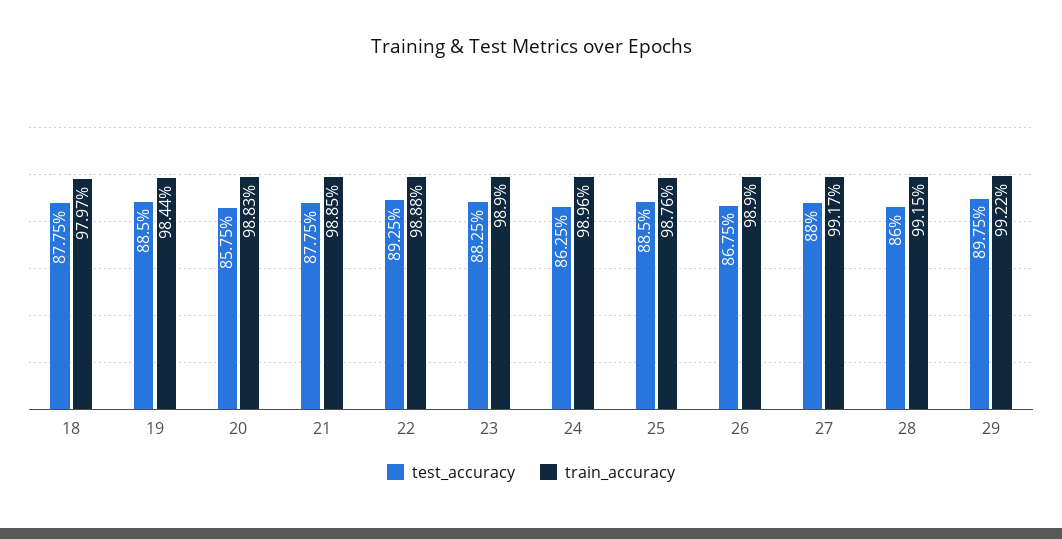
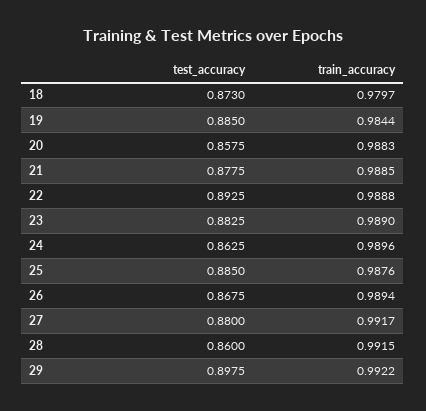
  {
    "test_accuracy": {
-     "18": 0.8775,
+     "18": 0.873,
      "19": 0.885,
      "20": 0.8575,
      "21": 0.8775,
      "22": 0.8925,
      "23": 0.8825,
      "24": 0.8625,
      "25": 0.885,
      "26": 0.8675,
      "27": 0.88,
      "28": 0.86,
      "29": 0.8975
    },
    "train_accuracy": {
      "18": 0.9797,
      "19": 0.9844,
      "20": 0.9883,
      "21": 0.9885,
      "22": 0.9888,
      "23": 0.989,
      "24": 0.9896,
      "25": 0.9876,
-     "26": 0.989,
+     "26": 0.9894,
      "27": 0.9917,
      "28": 0.9915,
      "29": 0.9922
    }
  }

